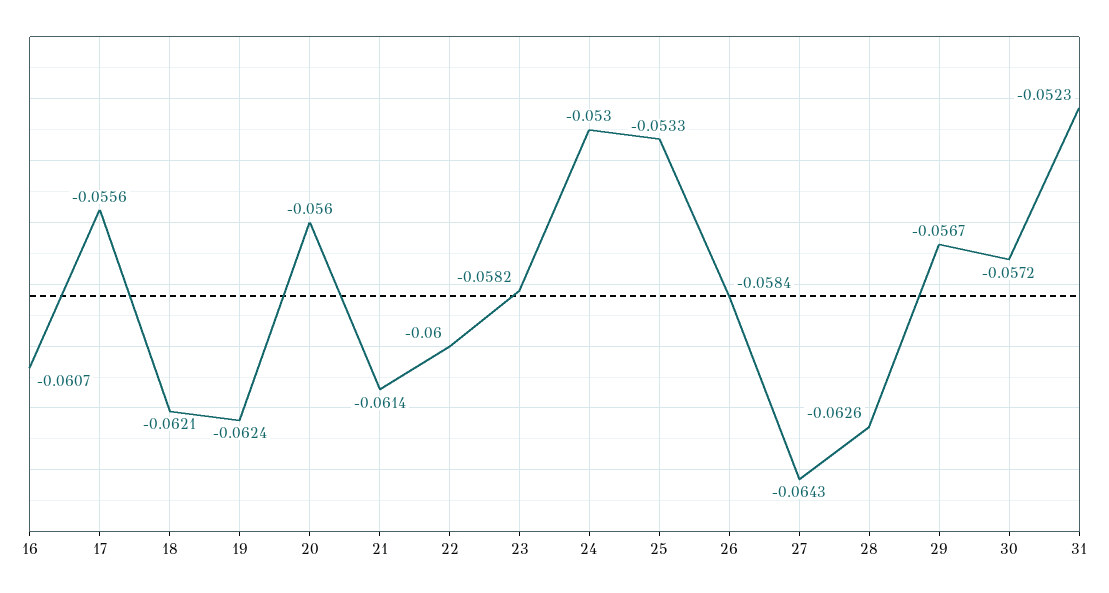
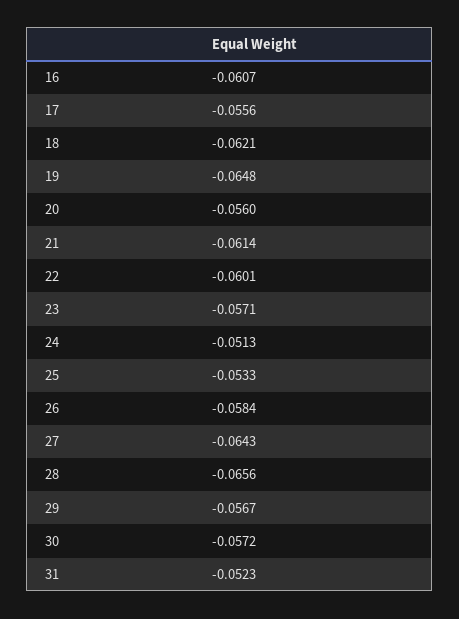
  {
    "16": -0.0607,
    "17": -0.0556,
    "18": -0.0621,
-   "19": -0.0624,
+   "19": -0.0648,
    "20": -0.056,
    "21": -0.0614,
-   "22": -0.06,
+   "22": -0.0601,
-   "23": -0.0582,
+   "23": -0.0571,
-   "24": -0.053,
+   "24": -0.0513,
    "25": -0.0533,
    "26": -0.0584,
    "27": -0.0643,
-   "28": -0.0626,
+   "28": -0.0656,
    "29": -0.0567,
    "30": -0.0572,
    "31": -0.0523
  }

